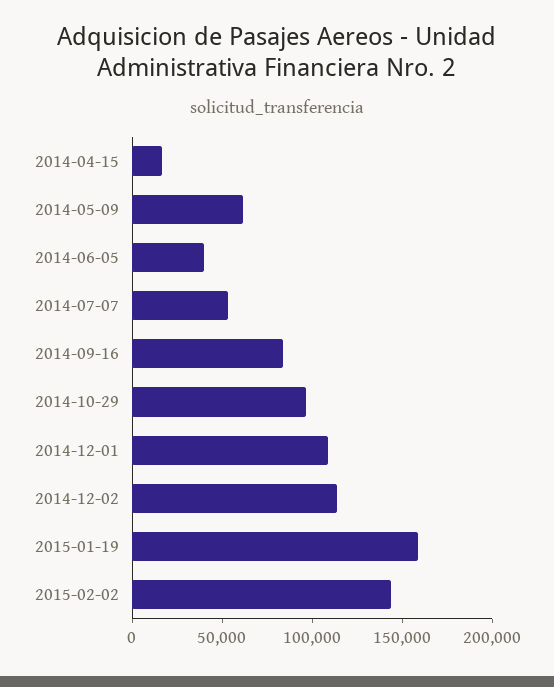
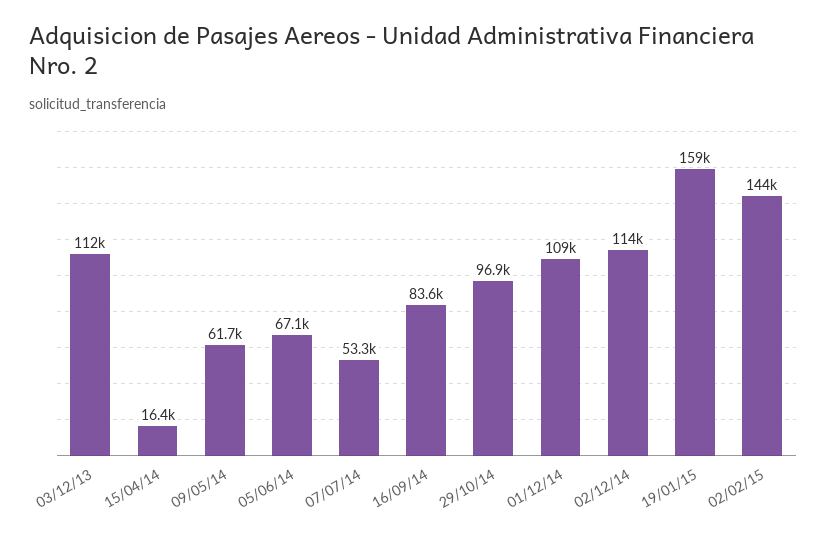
  {
    "2014-04-15": 16400,
    "2014-05-09": 61700,
-   "2014-06-05": 40000,
+   "2014-06-05": 67100,
    "2014-07-07": 53300,
    "2014-09-16": 83600,
    "2014-10-29": 96900,
    "2014-12-01": 109000,
    "2014-12-02": 114000,
    "2015-01-19": 159000,
-   "2015-02-02": 144000
+   "2015-02-02": 144000,
+   "03/12/13": 112000
  }

